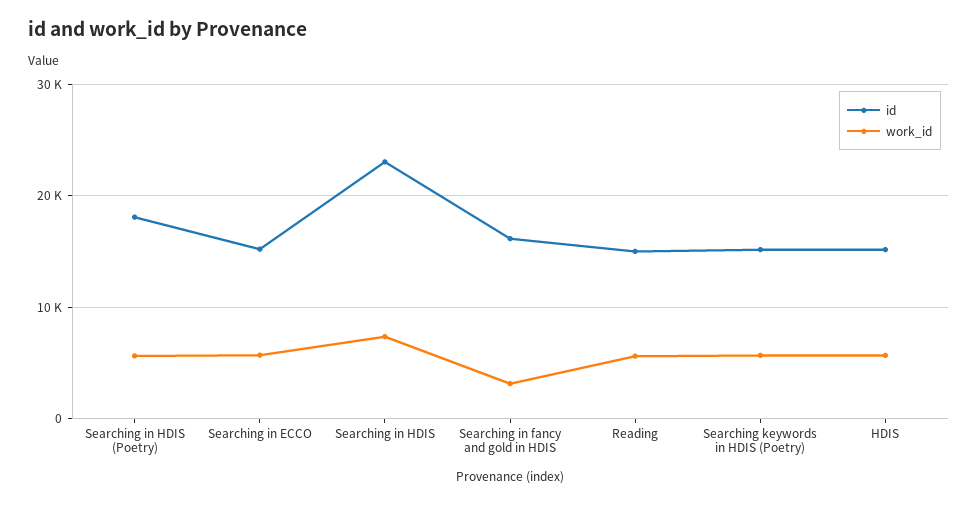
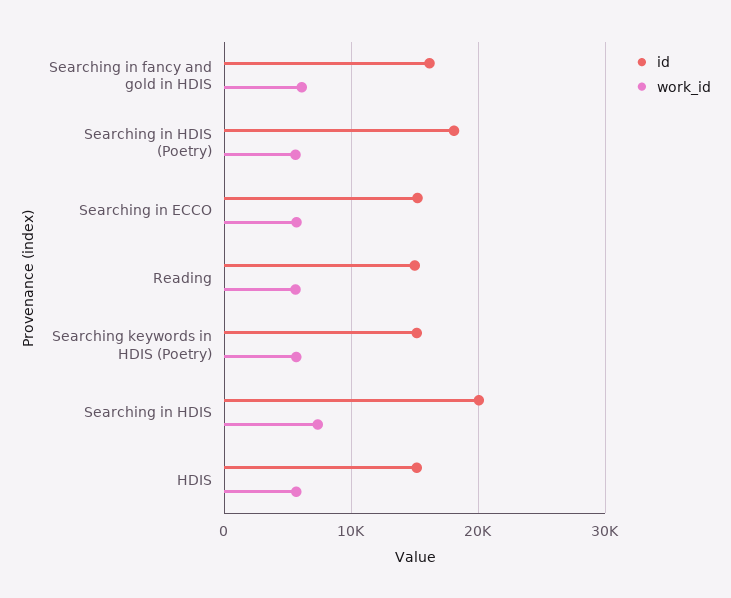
  {
    "id": {
      "Searching in HDIS (Poetry)": 18000,
      "Searching in ECCO": 15000,
-     "Searching in HDIS": 23000,
+     "Searching in HDIS": 20000,
      "Searching in fancy and gold in HDIS": 16000,
      "Reading": 15000,
      "Searching keywords in HDIS (Poetry)": 15000,
      "HDIS": 15000
    },
    "work_id": {
      "Searching in HDIS (Poetry)": 6000,
      "Searching in ECCO": 6000,
      "Searching in HDIS": 7000,
-     "Searching in fancy and gold in HDIS": 3000,
+     "Searching in fancy and gold in HDIS": 6000,
      "Reading": 6000,
      "Searching keywords in HDIS (Poetry)": 6000,
      "HDIS": 6000
    }
  }

